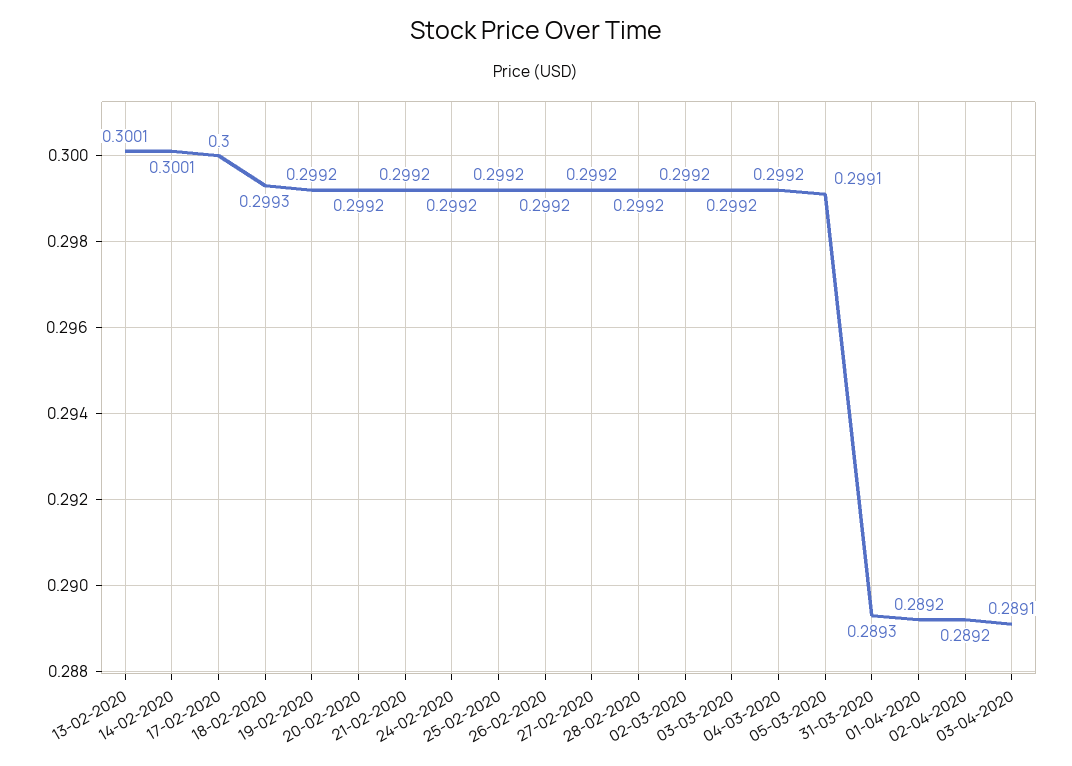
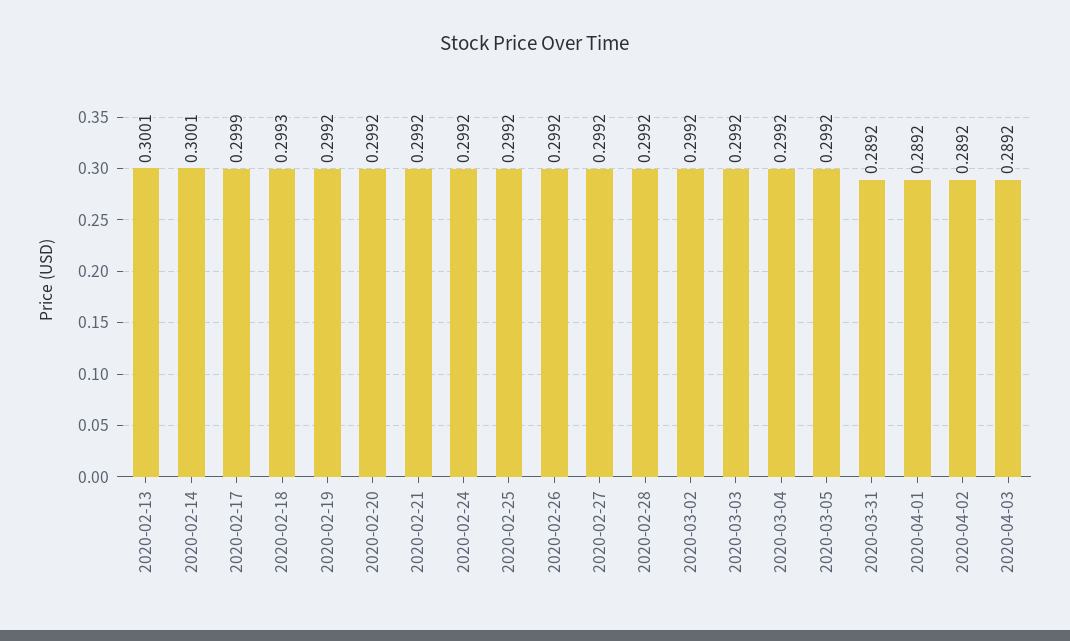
  {
    "13-02-2020": 0.3001,
    "14-02-2020": 0.3001,
-   "17-02-2020": 0.3,
+   "17-02-2020": 0.2999,
    "18-02-2020": 0.2993,
    "19-02-2020": 0.2992,
    "20-02-2020": 0.2992,
    "21-02-2020": 0.2992,
    "24-02-2020": 0.2992,
    "25-02-2020": 0.2992,
    "26-02-2020": 0.2992,
    "27-02-2020": 0.2992,
    "28-02-2020": 0.2992,
    "02-03-2020": 0.2992,
    "03-03-2020": 0.2992,
    "04-03-2020": 0.2992,
-   "05-03-2020": 0.2991,
+   "05-03-2020": 0.2992,
-   "31-03-2020": 0.2893,
+   "31-03-2020": 0.2892,
    "01-04-2020": 0.2892,
    "02-04-2020": 0.2892,
-   "03-04-2020": 0.2891
+   "03-04-2020": 0.2892
  }

